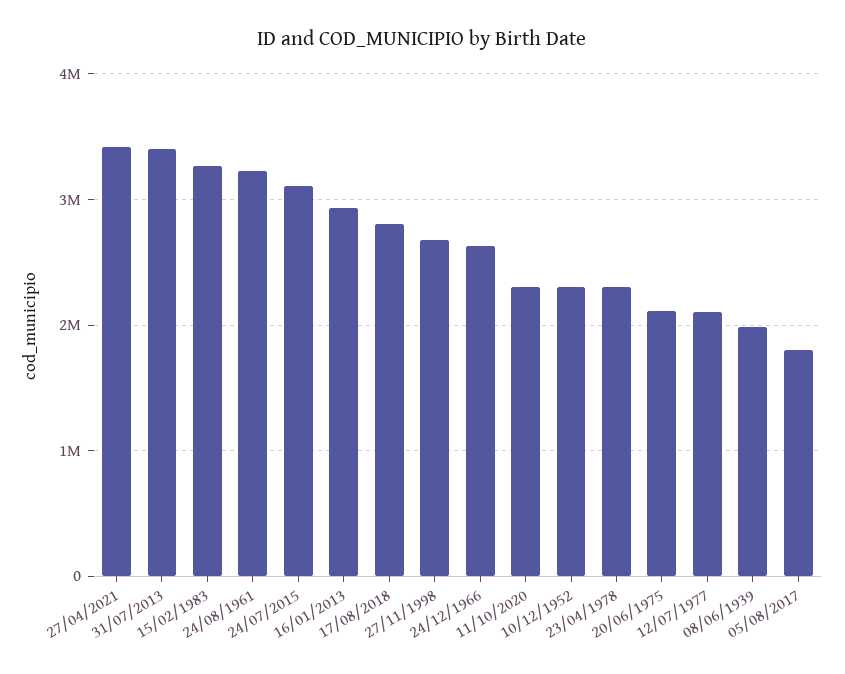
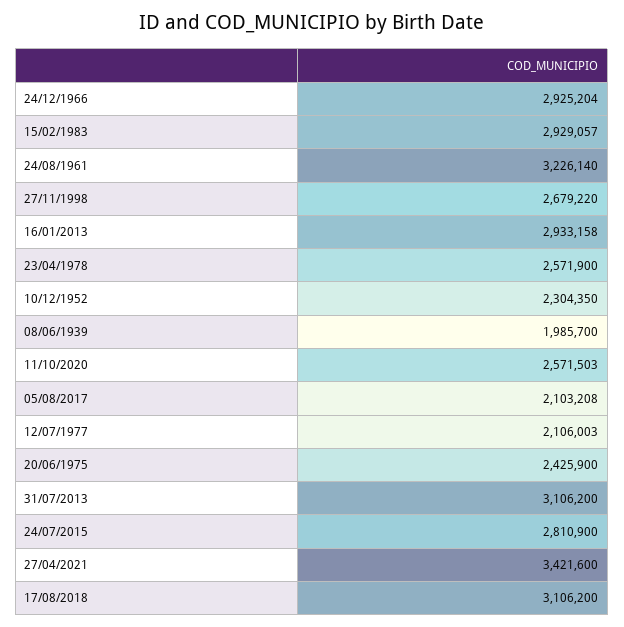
  {
    "27/04/2021": 3421600,
-   "31/07/2013": 3400000,
+   "31/07/2013": 3106200,
-   "15/02/1983": 3300000,
+   "15/02/1983": 2929057,
    "24/08/1961": 3226140,
-   "24/07/2015": 3100000,
+   "24/07/2015": 2810900,
    "16/01/2013": 2933158,
-   "17/08/2018": 2800000,
+   "17/08/2018": 3106200,
    "27/11/1998": 2679220,
-   "24/12/1966": 2600000,
+   "24/12/1966": 2925204,
-   "11/10/2020": 2300000,
+   "11/10/2020": 2571503,
    "10/12/1952": 2304350,
-   "23/04/1978": 2300000,
+   "23/04/1978": 2571900,
-   "20/06/1975": 2100000,
+   "20/06/1975": 2425900,
    "12/07/1977": 2106003,
    "08/06/1939": 1985700,
-   "05/08/2017": 1800000
+   "05/08/2017": 2103208
  }

